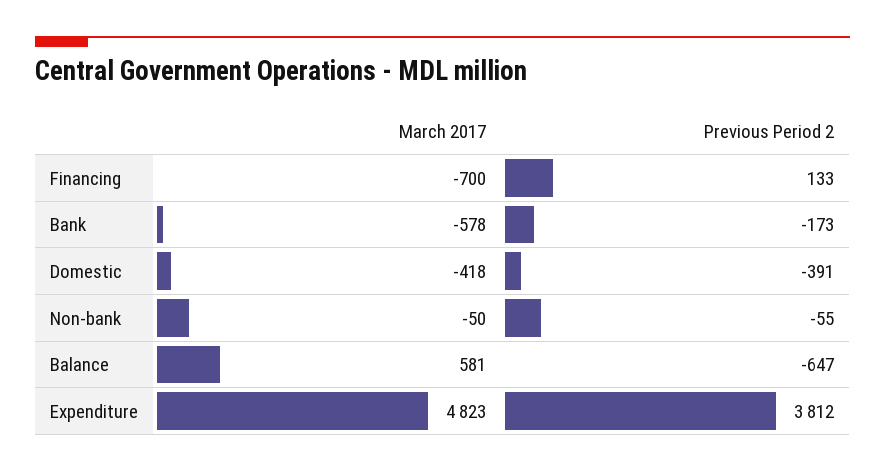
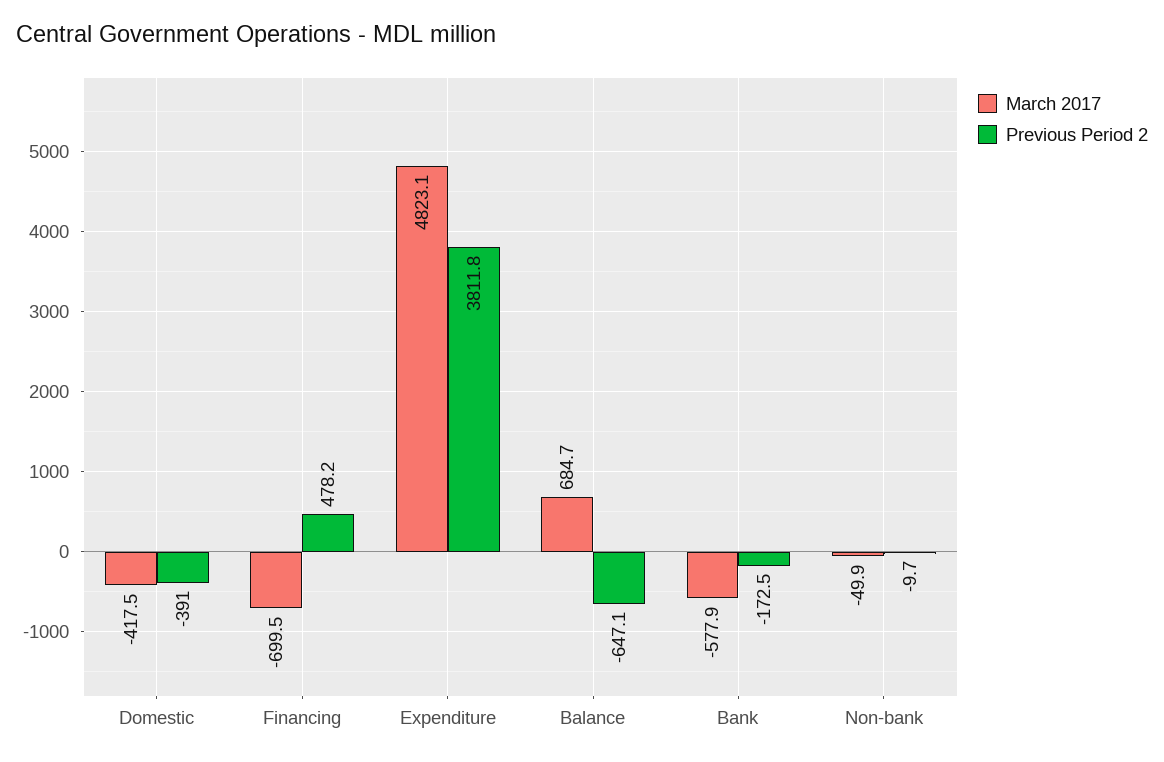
  {
    "March 2017": {
      "Financing": -699.5,
      "Bank": -577.9,
      "Domestic": -417.5,
      "Non-bank": -49.9,
-     "Balance": 581,
+     "Balance": 684.7,
      "Expenditure": 4823.1
    },
    "Previous Period 2": {
-     "Financing": 133,
+     "Financing": 478.2,
      "Bank": -172.5,
      "Domestic": -391,
-     "Non-bank": -55,
+     "Non-bank": -9.7,
      "Balance": -647.1,
      "Expenditure": 3811.8
    }
  }

